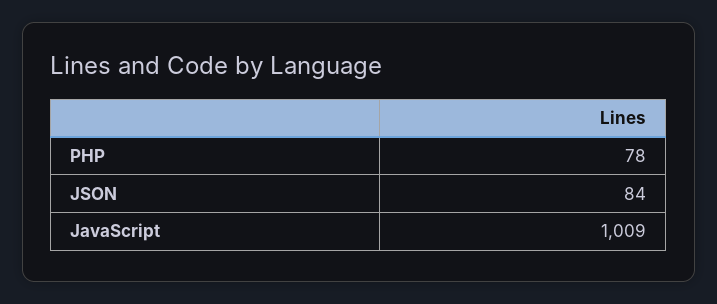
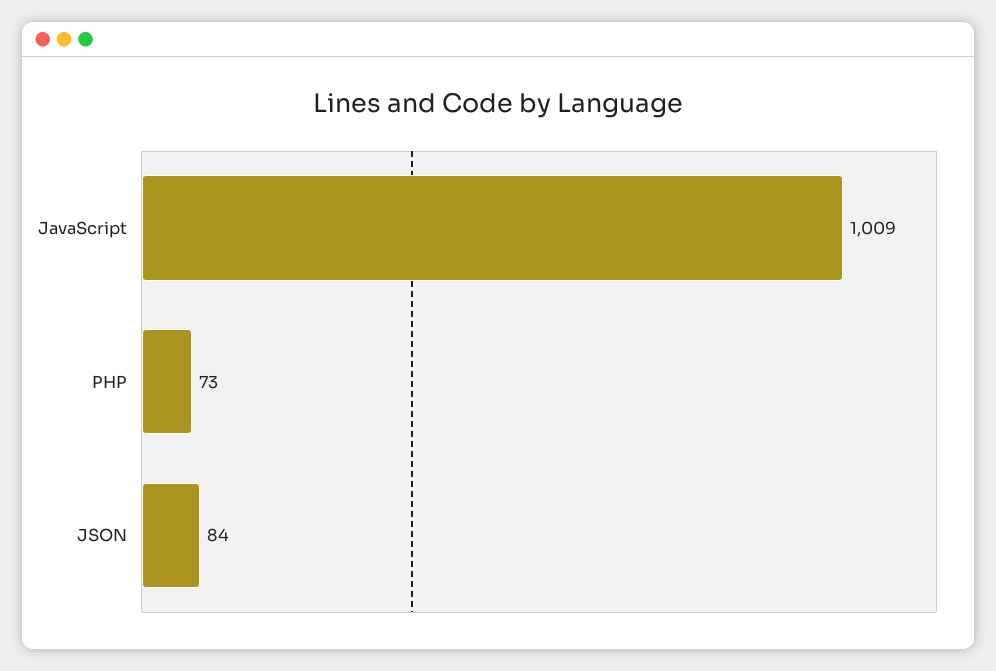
  {
-   "PHP": 78,
+   "PHP": 73,
    "JSON": 84,
    "JavaScript": 1009
  }

